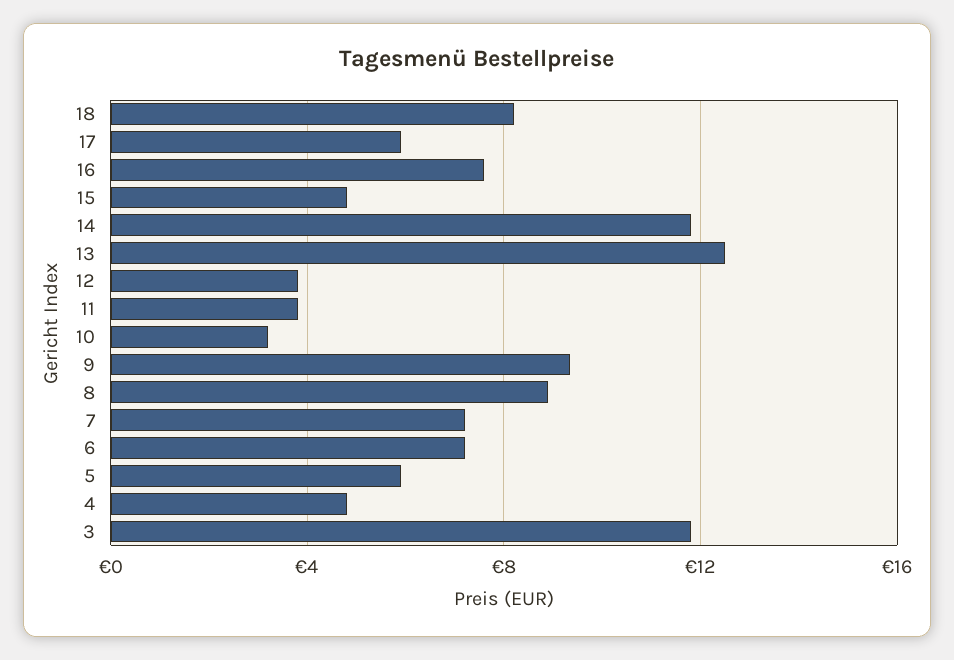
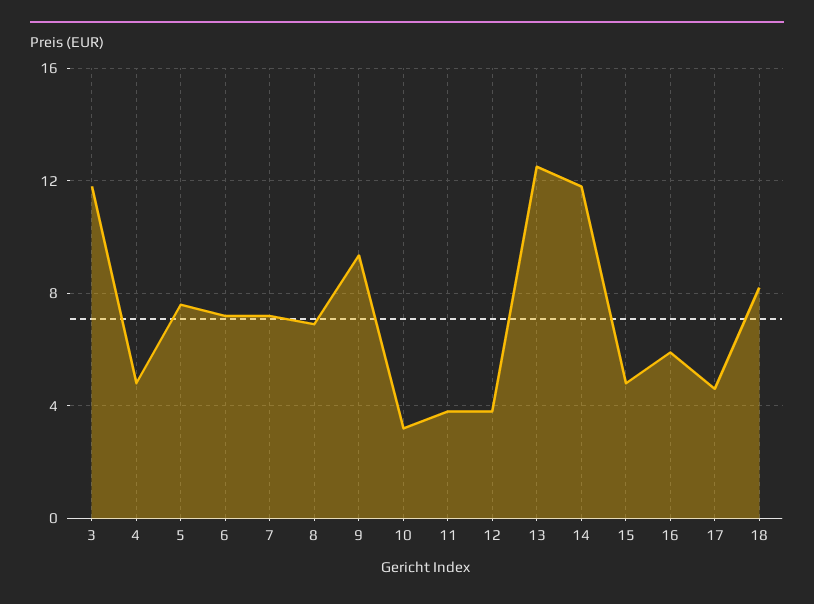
  {
    "18": 8,
-   "17": 6,
+   "17": 4.5,
-   "16": 7.5,
+   "16": 6,
    "15": 5,
    "14": 12,
    "13": 12.5,
    "12": 4,
    "11": 4,
    "10": 3,
    "9": 9.5,
-   "8": 9,
+   "8": 7,
    "7": 7,
    "6": 7,
-   "5": 6,
+   "5": 7.5,
    "4": 5,
    "3": 12
  }

